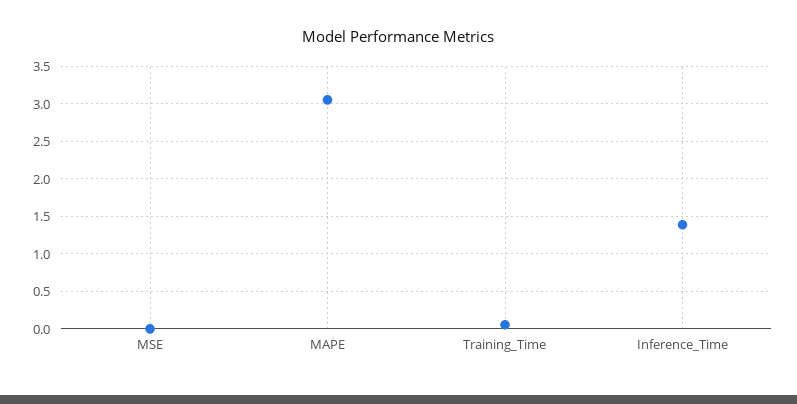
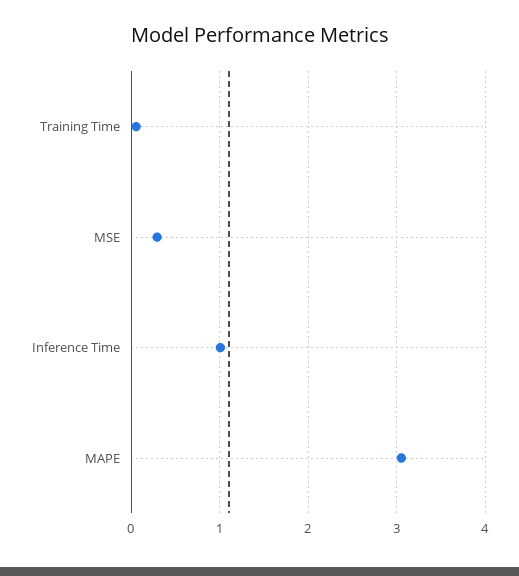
  {
-   "MSE": 0,
+   "MSE": 0.3,
    "MAPE": 3.1,
    "Training_Time": 0.1,
-   "Inference_Time": 1.4
+   "Inference_Time": 1
  }

